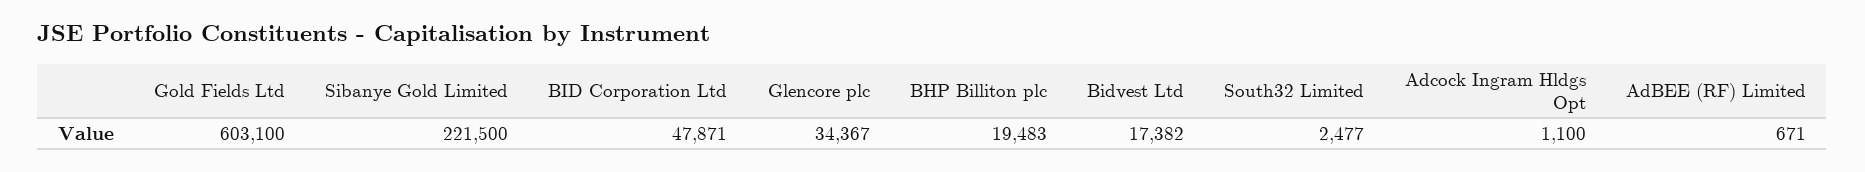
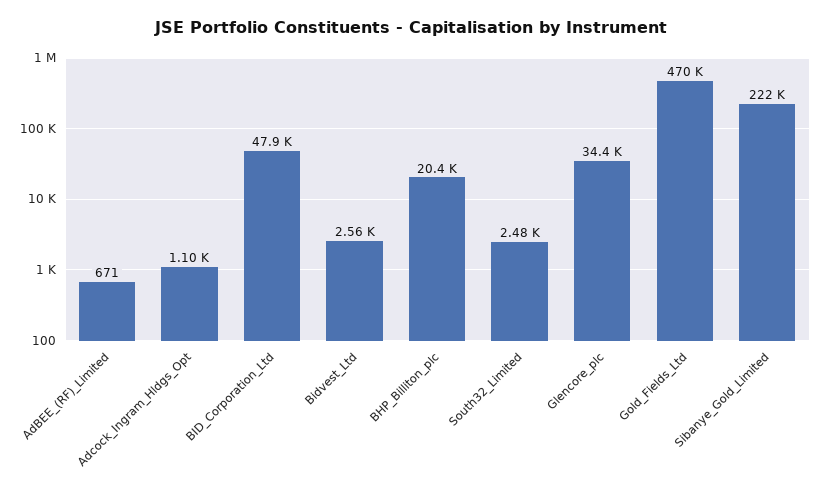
  {
-   "Gold Fields Ltd": 603100,
+   "Gold Fields Ltd": 470000,
    "Sibanye Gold Limited": 221500,
    "BID Corporation Ltd": 47871,
    "Glencore plc": 34367,
-   "BHP Billiton plc": 19483,
+   "BHP Billiton plc": 20400,
-   "Bidvest Ltd": 17382,
+   "Bidvest Ltd": 2560,
    "South32 Limited": 2477,
    "Adcock Ingram Hldgs Opt": 1100,
    "AdBEE (RF) Limited": 671
  }

